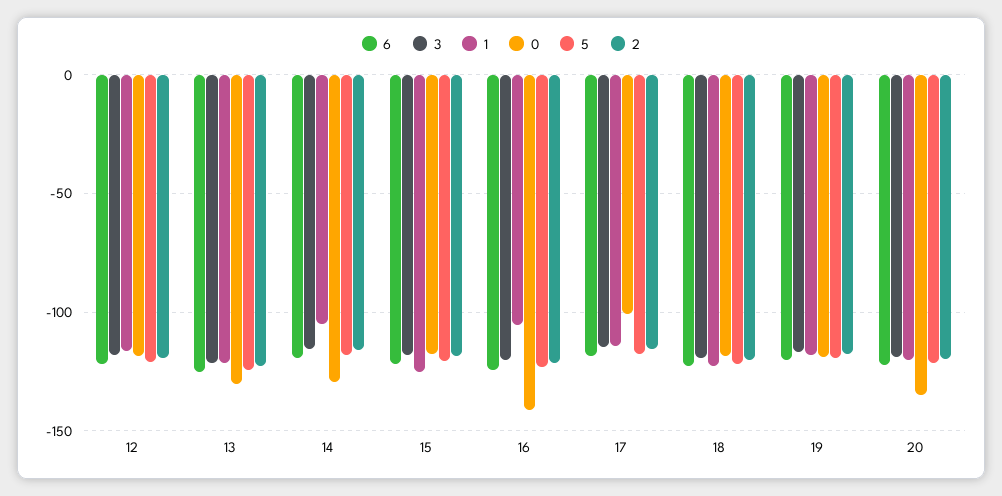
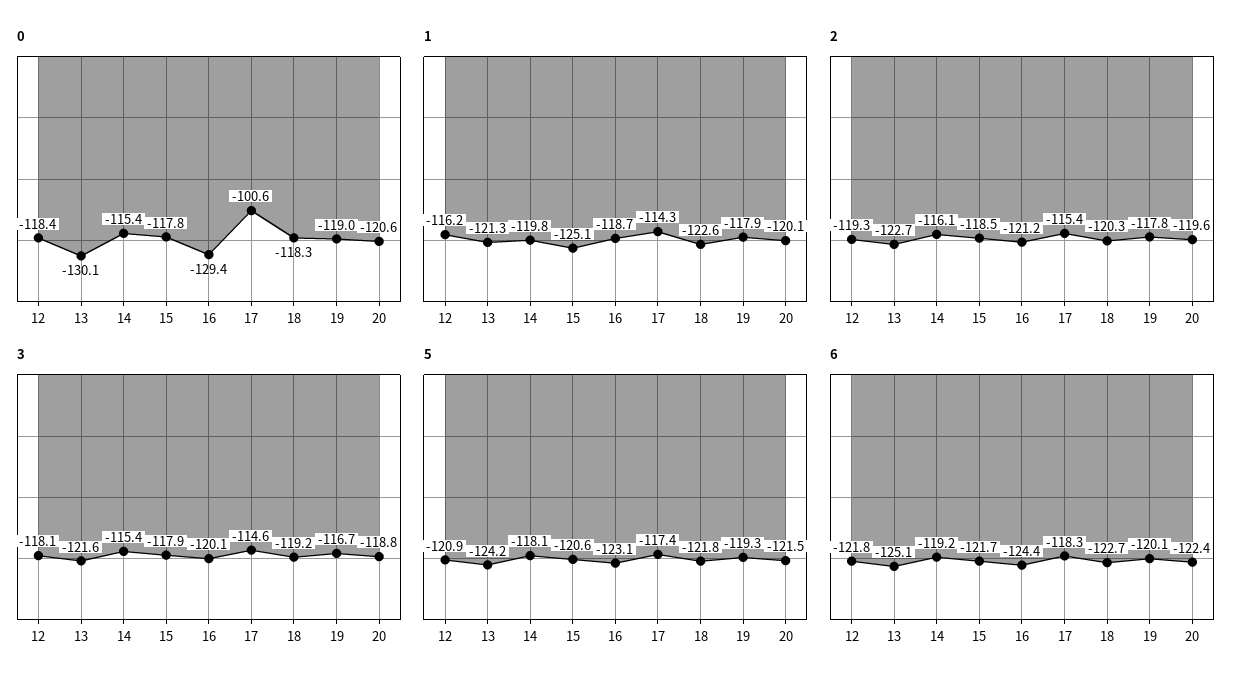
  {
    "6": {
      "12": -121.8,
      "13": -125.1,
      "14": -119.2,
      "15": -121.7,
      "16": -124.4,
      "17": -118.3,
      "18": -122.7,
      "19": -120.1,
      "20": -122.4
    },
    "3": {
      "12": -118.1,
      "13": -121.6,
      "14": -115.4,
      "15": -117.9,
      "16": -120.1,
      "17": -114.6,
      "18": -119.2,
      "19": -116.7,
      "20": -118.8
    },
    "1": {
      "12": -116.2,
      "13": -121.3,
-     "14": -105,
+     "14": -119.8,
      "15": -125.1,
-     "16": -105,
+     "16": -118.7,
      "17": -114.3,
      "18": -122.6,
      "19": -117.9,
      "20": -120.1
    },
    "0": {
      "12": -118.4,
      "13": -130.1,
-     "14": -130,
+     "14": -115.4,
      "15": -117.8,
-     "16": -140,
+     "16": -129.4,
      "17": -100.6,
      "18": -118.3,
      "19": -119,
-     "20": -135
+     "20": -120.6
    },
    "5": {
      "12": -120.9,
      "13": -124.2,
      "14": -118.1,
      "15": -120.6,
      "16": -123.1,
      "17": -117.4,
      "18": -121.8,
      "19": -119.3,
      "20": -121.5
    },
    "2": {
      "12": -119.3,
      "13": -122.7,
      "14": -116.1,
      "15": -118.5,
      "16": -121.2,
      "17": -115.4,
      "18": -120.3,
      "19": -117.8,
      "20": -119.6
    }
  }

